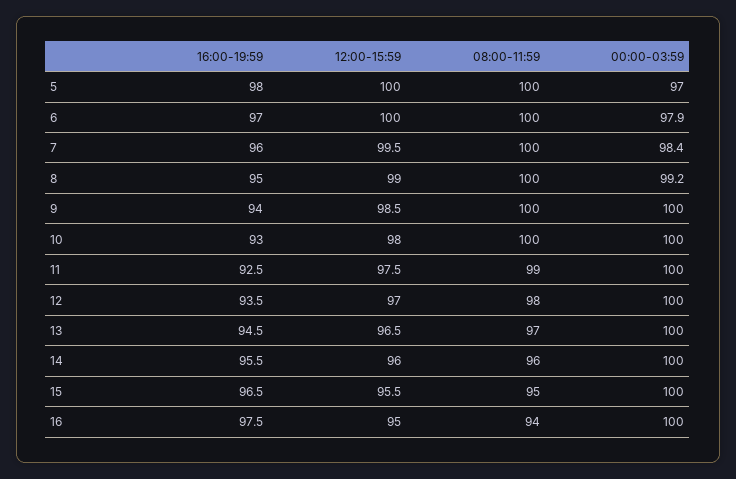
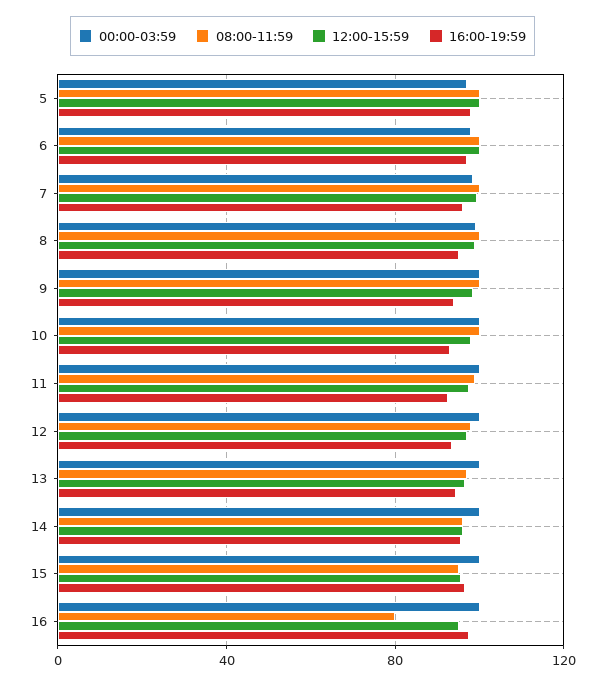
  {
    "16:00-19:59": {
      "5": 98,
      "6": 97,
      "7": 96,
      "8": 95,
      "9": 94,
      "10": 93,
      "11": 92.5,
      "12": 93.5,
      "13": 94.5,
      "14": 95.5,
      "15": 96.5,
      "16": 97.5
    },
    "12:00-15:59": {
      "5": 100,
      "6": 100,
      "7": 99.5,
      "8": 99,
      "9": 98.5,
      "10": 98,
      "11": 97.5,
      "12": 97,
      "13": 96.5,
      "14": 96,
      "15": 95.5,
      "16": 95
    },
    "08:00-11:59": {
      "5": 100,
      "6": 100,
      "7": 100,
      "8": 100,
      "9": 100,
      "10": 100,
      "11": 99,
      "12": 98,
      "13": 97,
      "14": 96,
      "15": 95,
-     "16": 94
+     "16": 80
    },
    "00:00-03:59": {
      "5": 97,
      "6": 97.9,
      "7": 98.4,
      "8": 99.2,
      "9": 100,
      "10": 100,
      "11": 100,
      "12": 100,
      "13": 100,
      "14": 100,
      "15": 100,
      "16": 100
    }
  }

